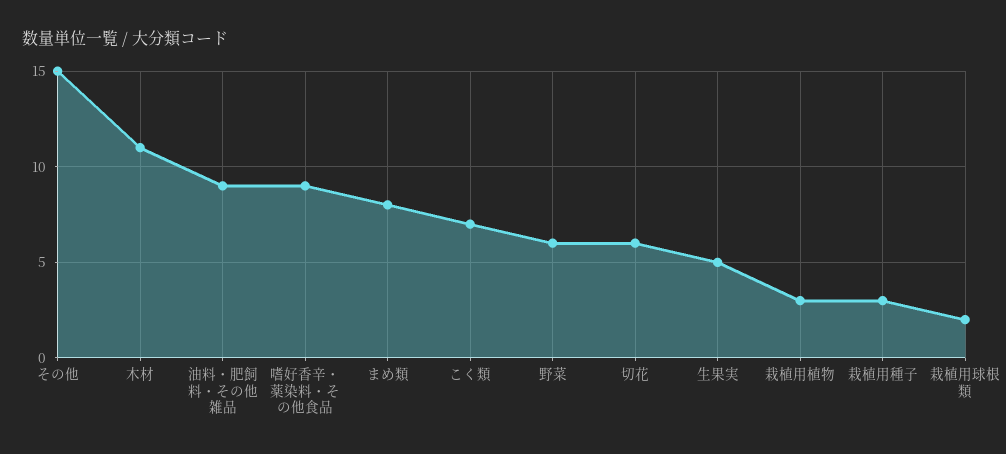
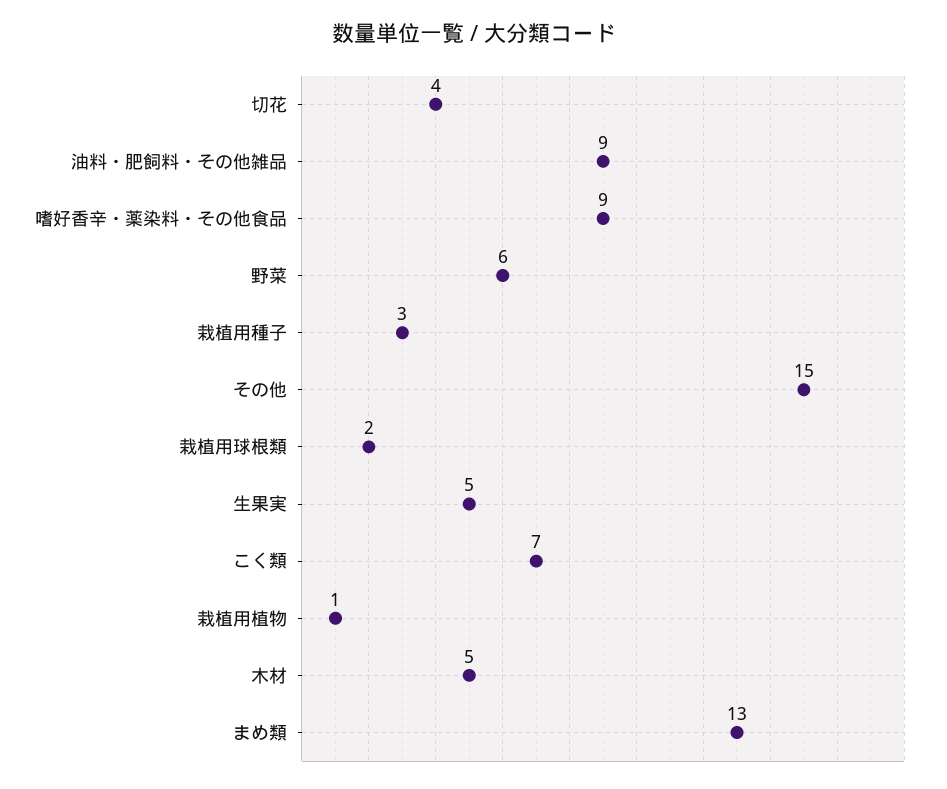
  {
    "その他": 15,
-   "木材": 11,
+   "木材": 5,
    "油料・肥飼料・その他雑品": 9,
    "嗜好香辛・薬染料・その他食品": 9,
-   "まめ類": 8,
+   "まめ類": 13,
    "こく類": 7,
    "野菜": 6,
-   "切花": 6,
+   "切花": 4,
    "生果実": 5,
-   "栽植用植物": 3,
+   "栽植用植物": 1,
    "栽植用種子": 3,
    "栽植用球根類": 2
  }

